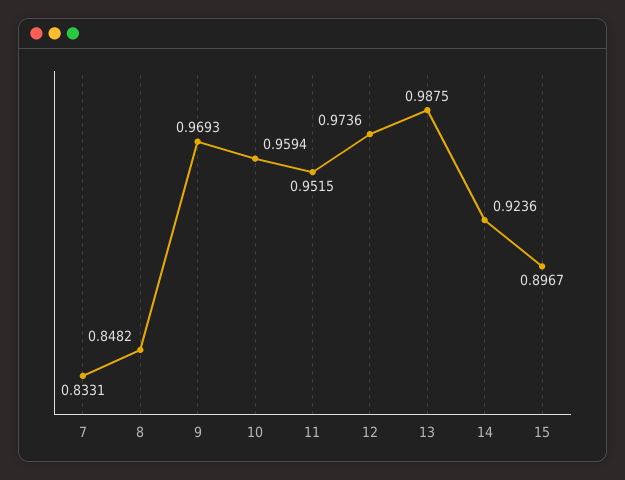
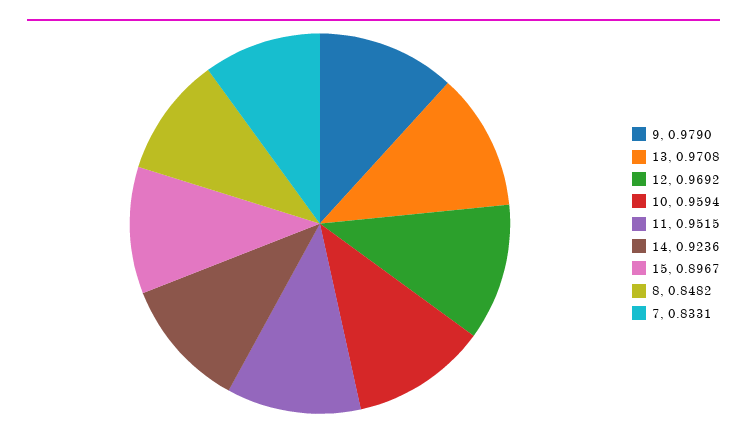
  {
    "7": 0.8331,
    "8": 0.8482,
-   "9": 0.9693,
+   "9": 0.979,
    "10": 0.9594,
    "11": 0.9515,
-   "12": 0.9736,
+   "12": 0.9692,
-   "13": 0.9875,
+   "13": 0.9708,
    "14": 0.9236,
    "15": 0.8967
  }

